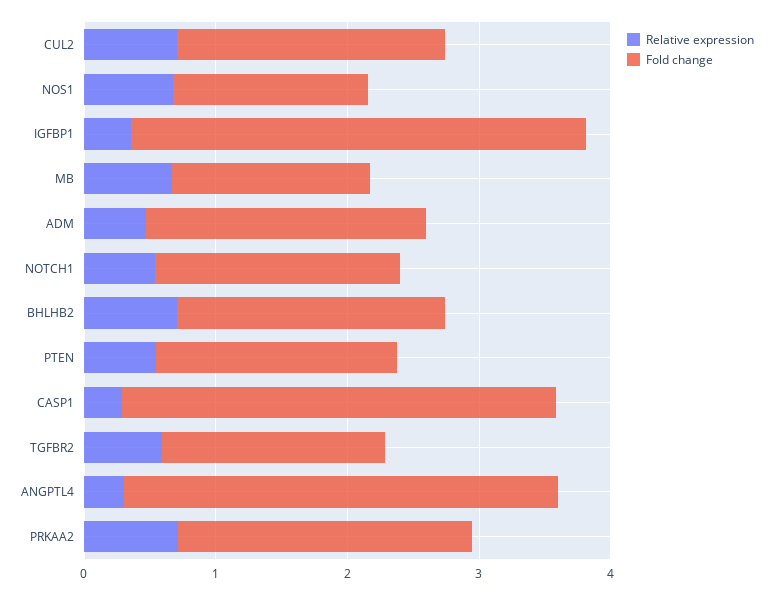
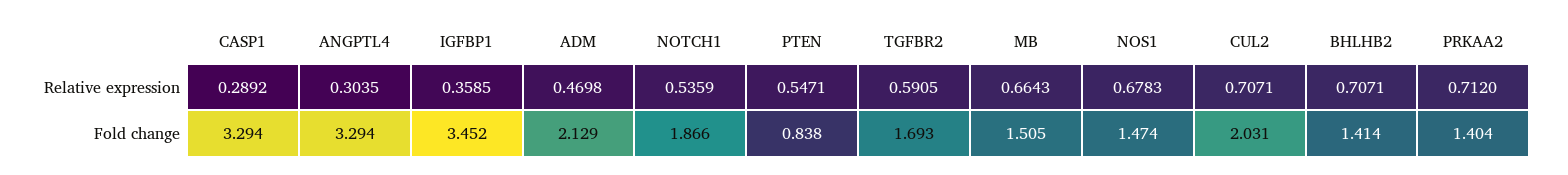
  {
    "Relative expression": {
      "CUL2": 0.7071,
      "NOS1": 0.6783,
      "IGFBP1": 0.3585,
      "MB": 0.6643,
      "ADM": 0.4698,
      "NOTCH1": 0.5359,
      "BHLHB2": 0.7071,
      "PTEN": 0.5471,
      "CASP1": 0.2892,
      "TGFBR2": 0.5905,
      "ANGPTL4": 0.3035,
      "PRKAA2": 0.712
    },
    "Fold change": {
      "CUL2": 2.031,
      "NOS1": 1.474,
      "IGFBP1": 3.452,
      "MB": 1.505,
      "ADM": 2.129,
      "NOTCH1": 1.866,
-     "BHLHB2": 2,
+     "BHLHB2": 1.414,
-     "PTEN": 1.8,
+     "PTEN": 0.838,
      "CASP1": 3.294,
      "TGFBR2": 1.693,
      "ANGPTL4": 3.294,
-     "PRKAA2": 2.2
+     "PRKAA2": 1.404
    }
  }

